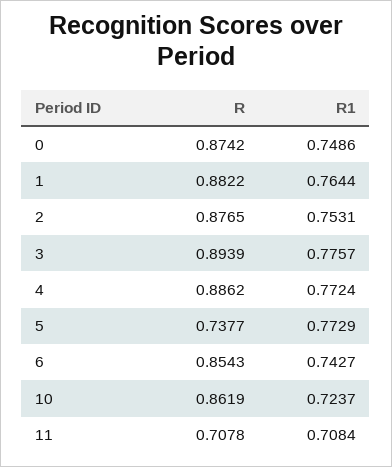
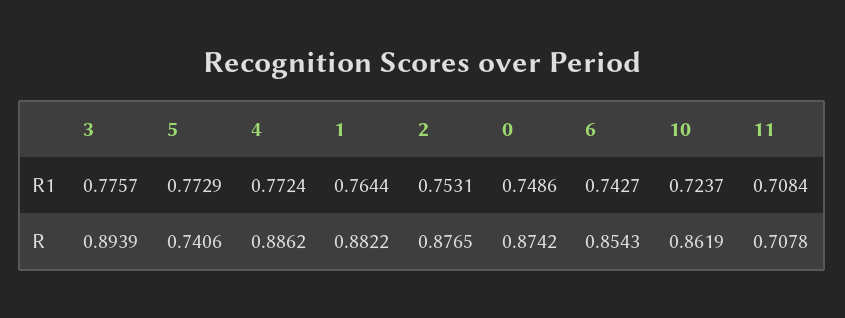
  {
    "R": {
      "0": 0.8742,
      "1": 0.8822,
      "2": 0.8765,
      "3": 0.8939,
      "4": 0.8862,
-     "5": 0.7377,
+     "5": 0.7406,
      "6": 0.8543,
      "10": 0.8619,
      "11": 0.7078
    },
    "R1": {
      "0": 0.7486,
      "1": 0.7644,
      "2": 0.7531,
      "3": 0.7757,
      "4": 0.7724,
      "5": 0.7729,
      "6": 0.7427,
      "10": 0.7237,
      "11": 0.7084
    }
  }

